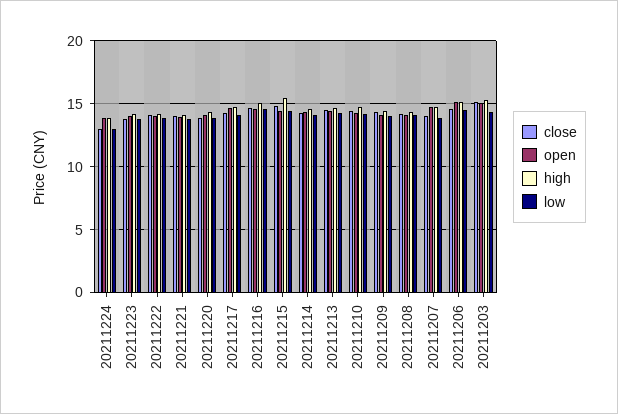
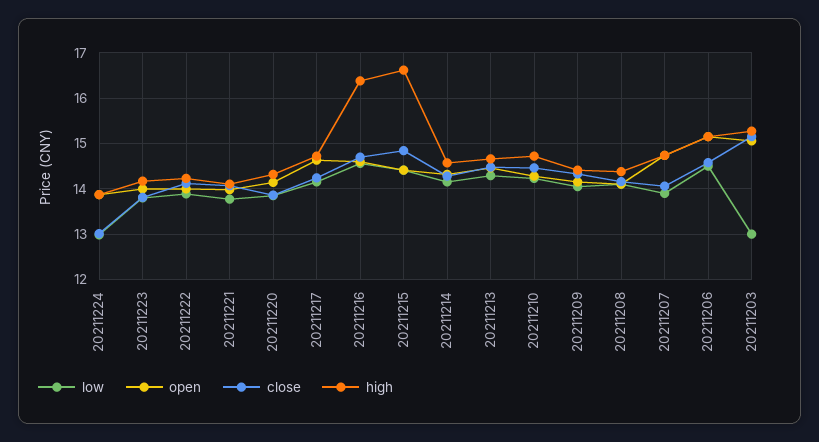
  {
    "close": {
      "20211224": 13,
      "20211223": 13.8,
      "20211222": 14.2,
      "20211221": 14,
      "20211220": 13.8,
      "20211217": 14.2,
      "20211216": 14.8,
      "20211215": 14.8,
      "20211214": 14.2,
      "20211213": 14.4,
      "20211210": 14.4,
      "20211209": 14.4,
      "20211208": 14.2,
      "20211207": 14,
      "20211206": 14.6,
      "20211203": 15.2
    },
    "open": {
      "20211224": 13.8,
      "20211223": 14,
      "20211222": 14,
      "20211221": 14,
      "20211220": 14.2,
      "20211217": 14.6,
      "20211216": 14.6,
      "20211215": 14.4,
      "20211214": 14.4,
      "20211213": 14.4,
      "20211210": 14.2,
      "20211209": 14.2,
      "20211208": 14.2,
      "20211207": 14.8,
      "20211206": 15.2,
      "20211203": 15
    },
    "high": {
      "20211224": 13.8,
      "20211223": 14.2,
      "20211222": 14.2,
      "20211221": 14.2,
      "20211220": 14.4,
      "20211217": 14.8,
-     "20211216": 15,
+     "20211216": 16.4,
-     "20211215": 15.5,
+     "20211215": 16.6,
      "20211214": 14.6,
      "20211213": 14.6,
      "20211210": 14.8,
      "20211209": 14.4,
      "20211208": 14.4,
      "20211207": 14.8,
      "20211206": 15.2,
      "20211203": 15.2
    },
    "low": {
      "20211224": 13,
      "20211223": 13.8,
      "20211222": 13.8,
      "20211221": 13.8,
      "20211220": 13.8,
      "20211217": 14.2,
      "20211216": 14.6,
      "20211215": 14.4,
      "20211214": 14.2,
      "20211213": 14.2,
      "20211210": 14.2,
      "20211209": 14,
      "20211208": 14.2,
      "20211207": 14,
      "20211206": 14.6,
-     "20211203": 14.5
+     "20211203": 13
    }
  }

